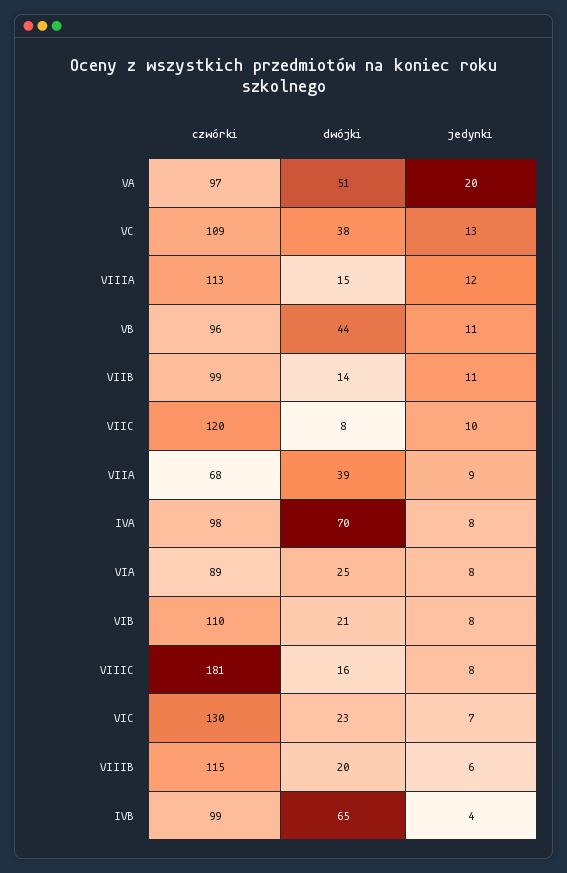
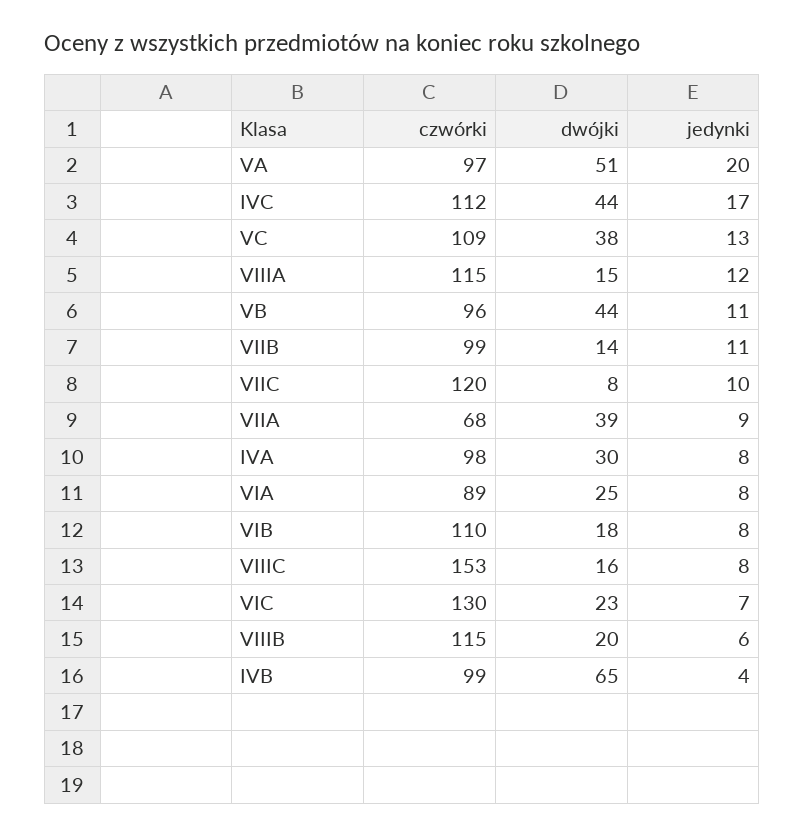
  {
    "czwórki": {
      "VA": 97,
      "VC": 109,
-     "VIIIA": 113,
+     "VIIIA": 115,
      "VB": 96,
      "VIIB": 99,
      "VIIC": 120,
      "VIIA": 68,
      "IVA": 98,
      "VIA": 89,
      "VIB": 110,
-     "VIIIC": 181,
+     "VIIIC": 153,
      "VIC": 130,
      "VIIIB": 115,
-     "IVB": 99
+     "IVB": 99,
+     "IVC": 112
    },
    "dwójki": {
      "VA": 51,
      "VC": 38,
      "VIIIA": 15,
      "VB": 44,
      "VIIB": 14,
      "VIIC": 8,
      "VIIA": 39,
-     "IVA": 70,
+     "IVA": 30,
      "VIA": 25,
-     "VIB": 21,
+     "VIB": 18,
      "VIIIC": 16,
      "VIC": 23,
      "VIIIB": 20,
-     "IVB": 65
+     "IVB": 65,
+     "IVC": 44
    },
    "jedynki": {
      "VA": 20,
      "VC": 13,
      "VIIIA": 12,
      "VB": 11,
      "VIIB": 11,
      "VIIC": 10,
      "VIIA": 9,
      "IVA": 8,
      "VIA": 8,
      "VIB": 8,
      "VIIIC": 8,
      "VIC": 7,
      "VIIIB": 6,
-     "IVB": 4
+     "IVB": 4,
+     "IVC": 17
    }
  }

